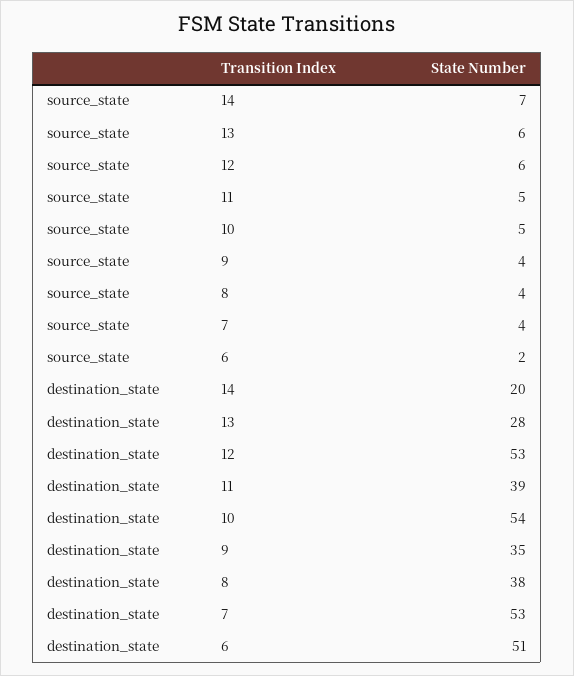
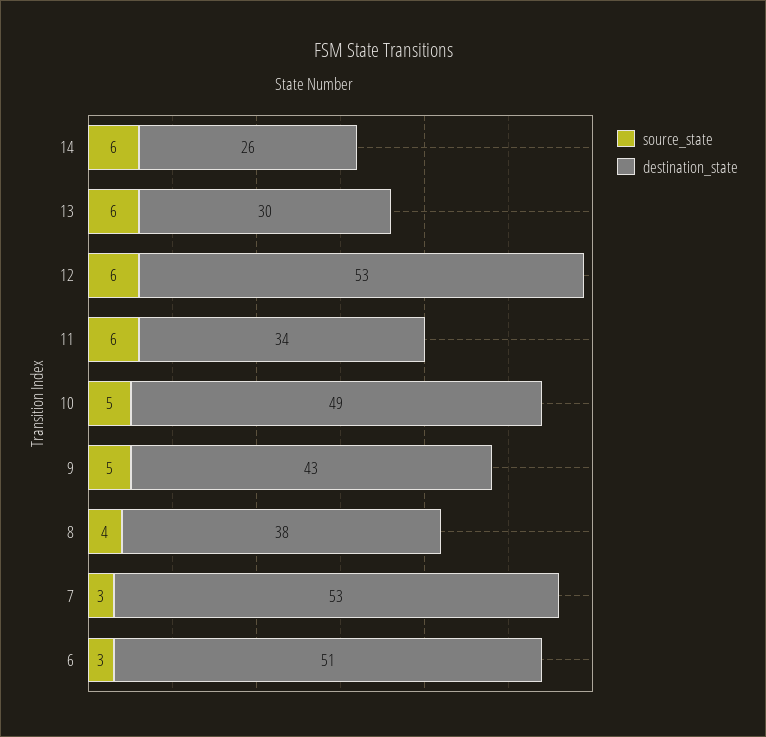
  {
    "source_state": {
-     "14": 7,
+     "14": 6,
      "13": 6,
      "12": 6,
-     "11": 5,
+     "11": 6,
      "10": 5,
-     "9": 4,
+     "9": 5,
      "8": 4,
-     "7": 4,
+     "7": 3,
-     "6": 2
+     "6": 3
    },
    "destination_state": {
-     "14": 20,
+     "14": 26,
-     "13": 28,
+     "13": 30,
      "12": 53,
-     "11": 39,
+     "11": 34,
-     "10": 54,
+     "10": 49,
-     "9": 35,
+     "9": 43,
      "8": 38,
      "7": 53,
      "6": 51
    }
  }

